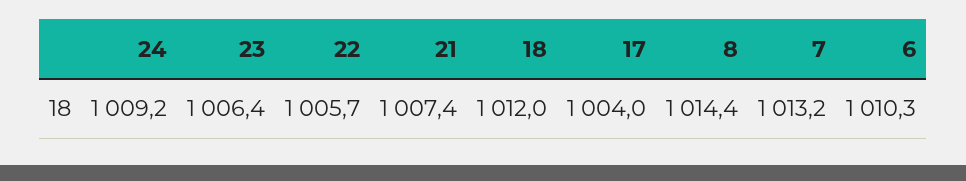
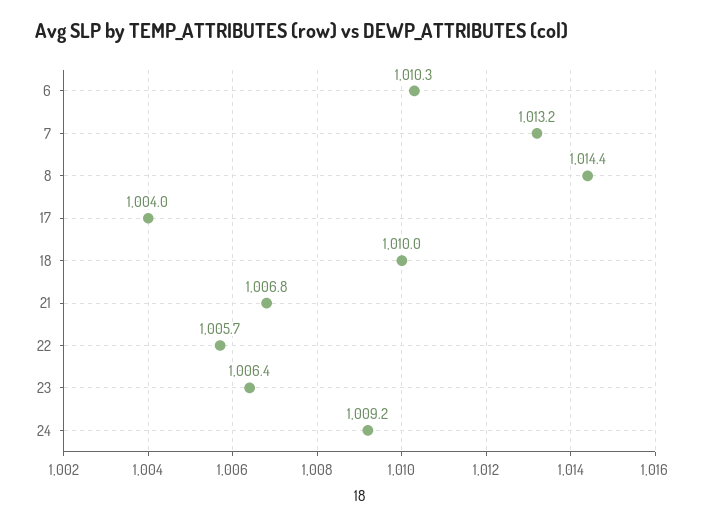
  {
    "24": 1009.2,
    "23": 1006.4,
    "22": 1005.7,
-   "21": 1007.4,
+   "21": 1006.8,
-   "18": 1012,
+   "18": 1010,
    "17": 1004,
    "8": 1014.4,
    "7": 1013.2,
    "6": 1010.3
  }

